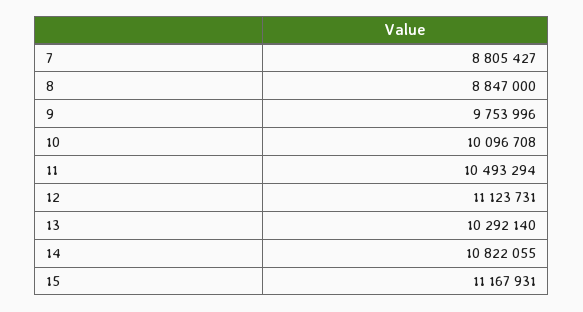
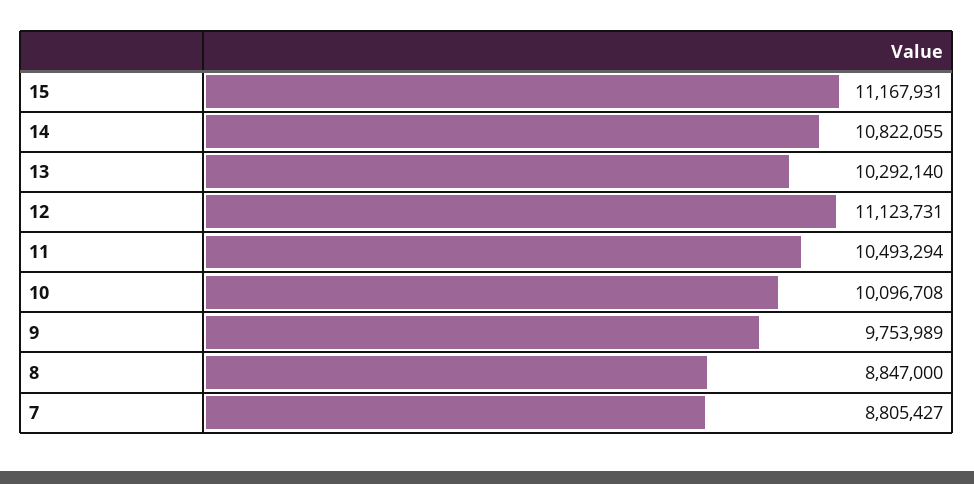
  {
    "7": 8805427,
    "8": 8847000,
-   "9": 9753996,
+   "9": 9753989,
    "10": 10096708,
    "11": 10493294,
    "12": 11123731,
    "13": 10292140,
    "14": 10822055,
    "15": 11167931
  }

